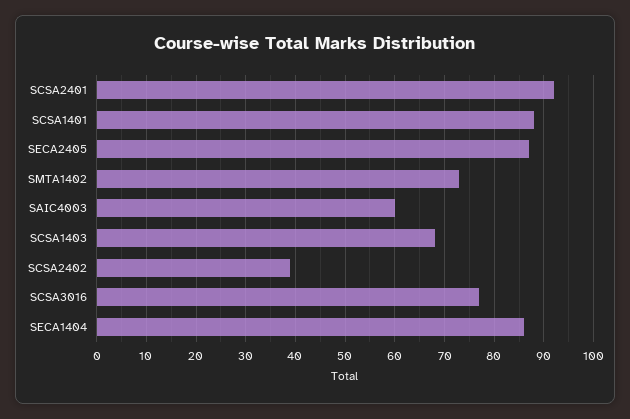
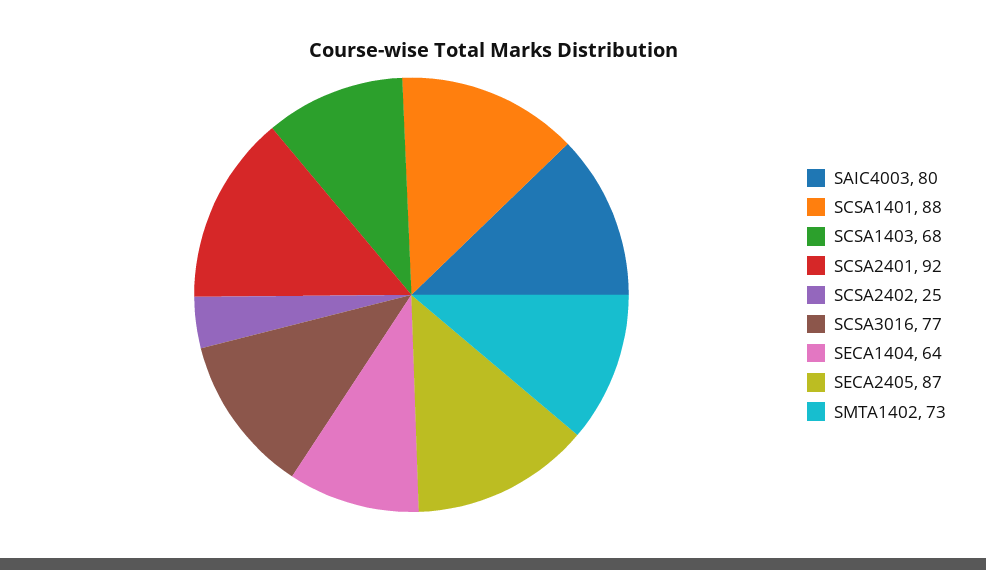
  {
    "SCSA2401": 92,
    "SCSA1401": 88,
    "SECA2405": 87,
    "SMTA1402": 73,
-   "SAIC4003": 60,
+   "SAIC4003": 80,
    "SCSA1403": 68,
-   "SCSA2402": 40,
+   "SCSA2402": 25,
    "SCSA3016": 77,
-   "SECA1404": 85
+   "SECA1404": 64
  }

